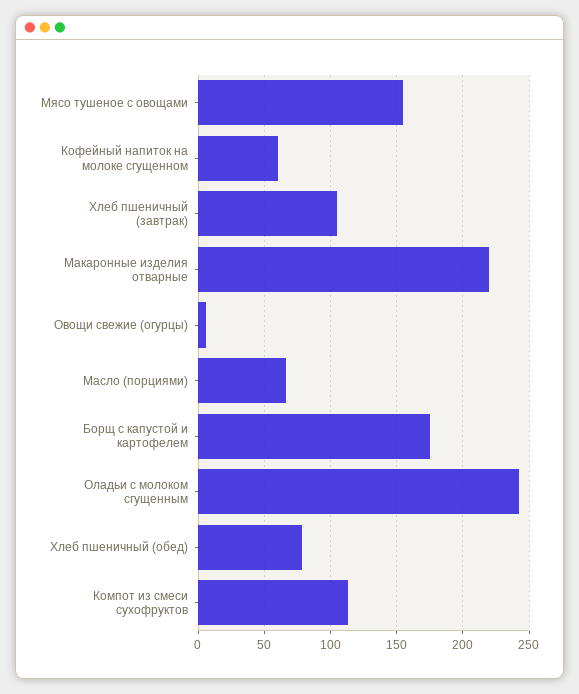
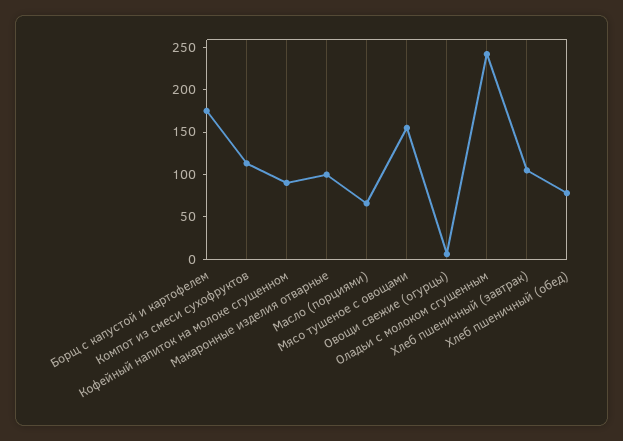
  {
    "Мясо тушеное с овощами": 155,
-   "Кофейный напиток на молоке сгущенном": 60,
+   "Кофейный напиток на молоке сгущенном": 90,
    "Хлеб пшеничный (завтрак)": 105,
-   "Макаронные изделия отварные": 220,
+   "Макаронные изделия отварные": 100,
    "Овощи свежие (огурцы)": 5,
    "Масло (порциями)": 65,
    "Борщ с капустой и картофелем": 175,
    "Оладьи с молоком сгущенным": 240,
    "Хлеб пшеничный (обед)": 80,
    "Компот из смеси сухофруктов": 115
  }

